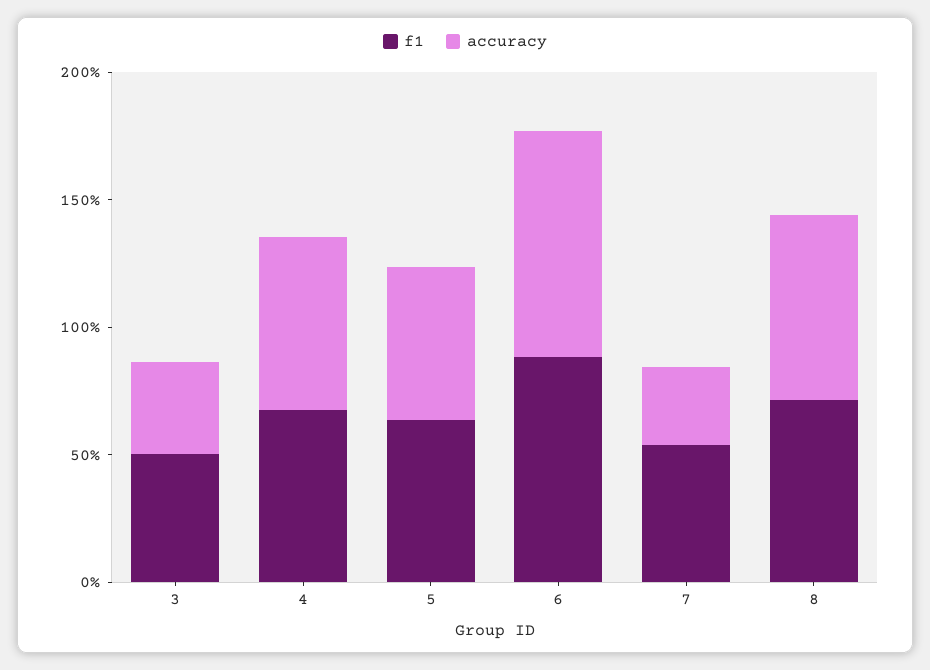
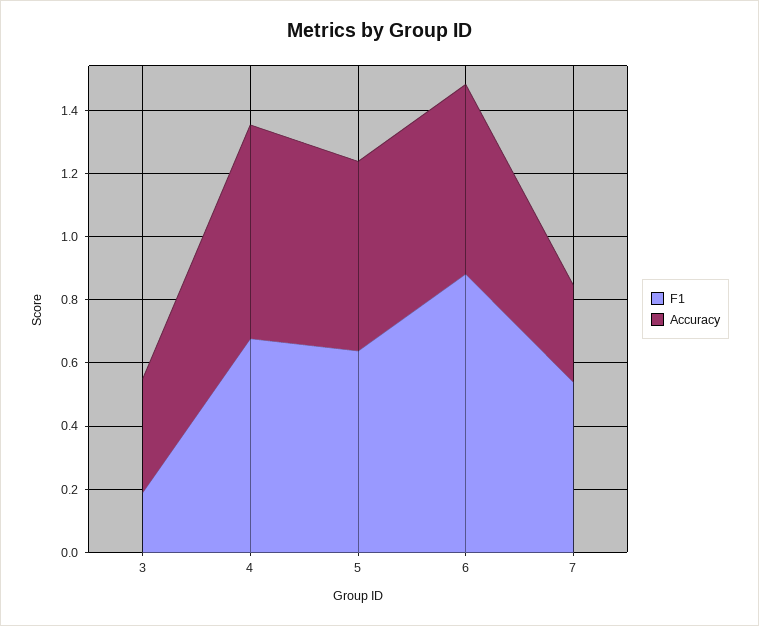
  {
    "f1": {
-     "3": 0.5,
+     "3": 0.2,
      "4": 0.7,
      "5": 0.65,
      "6": 0.9,
-     "7": 0.55,
+     "7": 0.55
-     "8": 0.7
    },
    "accuracy": {
      "3": 0.35,
      "4": 0.7,
      "5": 0.6,
-     "6": 0.9,
+     "6": 0.6,
-     "7": 0.3,
+     "7": 0.3
-     "8": 0.7
    }
  }

